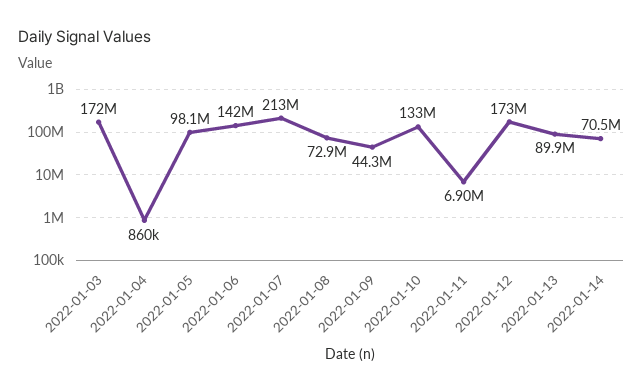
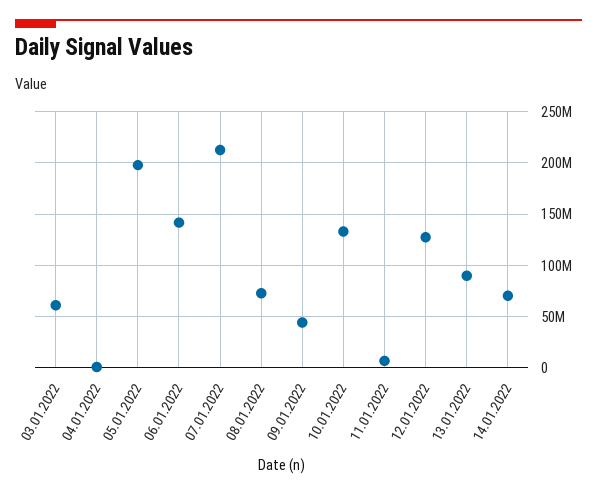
  {
-   "2022-01-03": 172000000,
+   "2022-01-03": 60000000,
    "2022-01-04": 860000,
-   "2022-01-05": 98100000,
+   "2022-01-05": 200000000,
    "2022-01-06": 142000000,
    "2022-01-07": 213000000,
    "2022-01-08": 72900000,
    "2022-01-09": 44300000,
    "2022-01-10": 133000000,
    "2022-01-11": 6900000,
-   "2022-01-12": 173000000,
+   "2022-01-12": 130000000,
    "2022-01-13": 89900000,
    "2022-01-14": 70500000
  }

